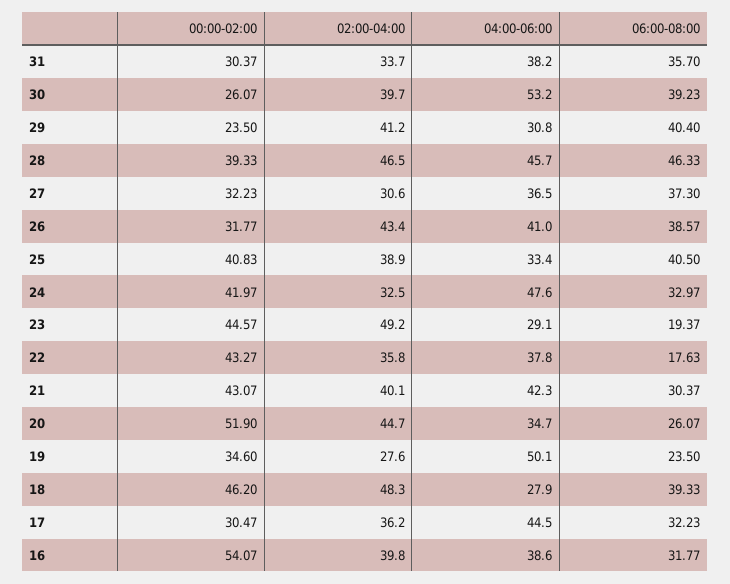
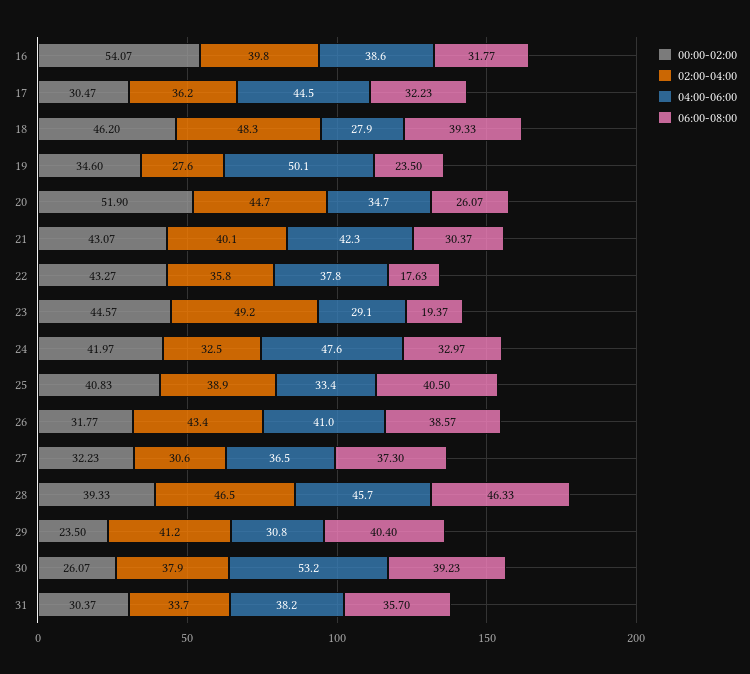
  {
    "00:00-02:00": {
      "31": 30.37,
      "30": 26.07,
      "29": 23.5,
      "28": 39.33,
      "27": 32.23,
      "26": 31.77,
      "25": 40.83,
      "24": 41.97,
      "23": 44.57,
      "22": 43.27,
      "21": 43.07,
      "20": 51.9,
      "19": 34.6,
      "18": 46.2,
      "17": 30.47,
      "16": 54.07
    },
    "02:00-04:00": {
      "31": 33.7,
-     "30": 39.7,
+     "30": 37.9,
      "29": 41.2,
      "28": 46.5,
      "27": 30.6,
      "26": 43.4,
      "25": 38.9,
      "24": 32.5,
      "23": 49.2,
      "22": 35.8,
      "21": 40.1,
      "20": 44.7,
      "19": 27.6,
      "18": 48.3,
      "17": 36.2,
      "16": 39.8
    },
    "04:00-06:00": {
      "31": 38.2,
      "30": 53.2,
      "29": 30.8,
      "28": 45.7,
      "27": 36.5,
      "26": 41,
      "25": 33.4,
      "24": 47.6,
      "23": 29.1,
      "22": 37.8,
      "21": 42.3,
      "20": 34.7,
      "19": 50.1,
      "18": 27.9,
      "17": 44.5,
      "16": 38.6
    },
    "06:00-08:00": {
      "31": 35.7,
      "30": 39.23,
      "29": 40.4,
      "28": 46.33,
      "27": 37.3,
      "26": 38.57,
      "25": 40.5,
      "24": 32.97,
      "23": 19.37,
      "22": 17.63,
      "21": 30.37,
      "20": 26.07,
      "19": 23.5,
      "18": 39.33,
      "17": 32.23,
      "16": 31.77
    }
  }

